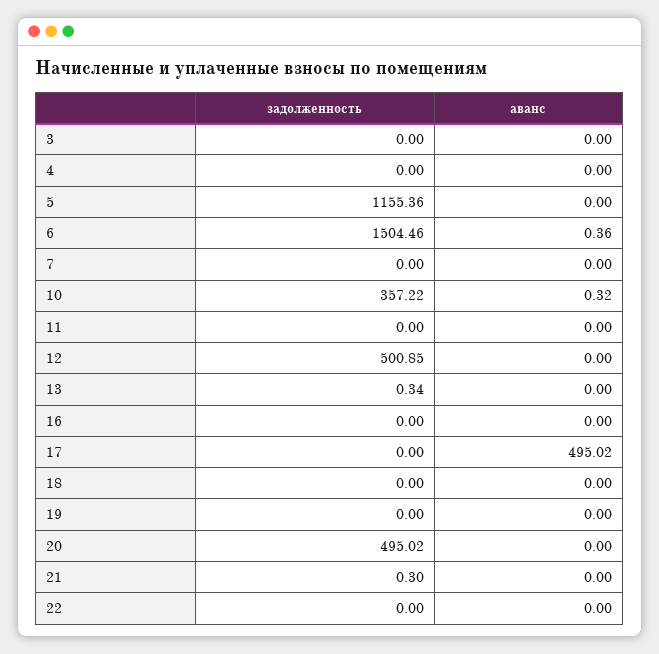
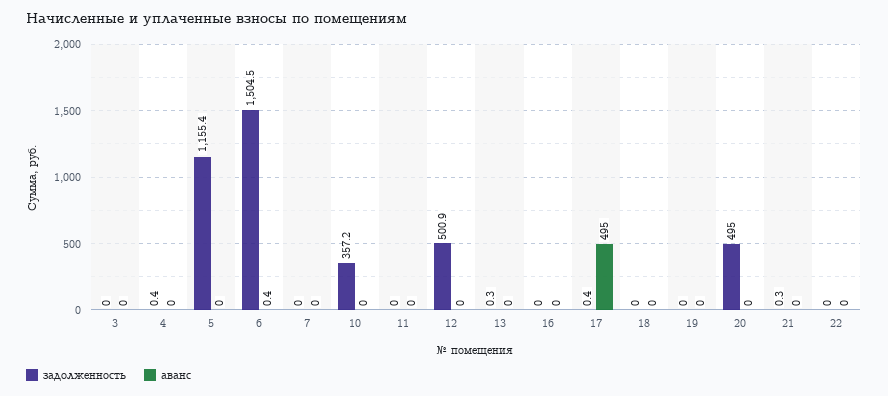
  {
    "задолженность": {
      "3": 0,
-     "4": 0,
+     "4": 0.4,
      "5": 1155.36,
      "6": 1504.46,
      "7": 0,
      "10": 357.22,
      "11": 0,
      "12": 500.85,
      "13": 0.34,
      "16": 0,
-     "17": 0,
+     "17": 0.4,
      "18": 0,
      "19": 0,
      "20": 495.02,
      "21": 0.3,
      "22": 0
    },
    "аванс": {
      "3": 0,
      "4": 0,
      "5": 0,
      "6": 0.36,
      "7": 0,
-     "10": 0.32,
+     "10": 0,
      "11": 0,
      "12": 0,
      "13": 0,
      "16": 0,
      "17": 495.02,
      "18": 0,
      "19": 0,
      "20": 0,
      "21": 0,
      "22": 0
    }
  }

